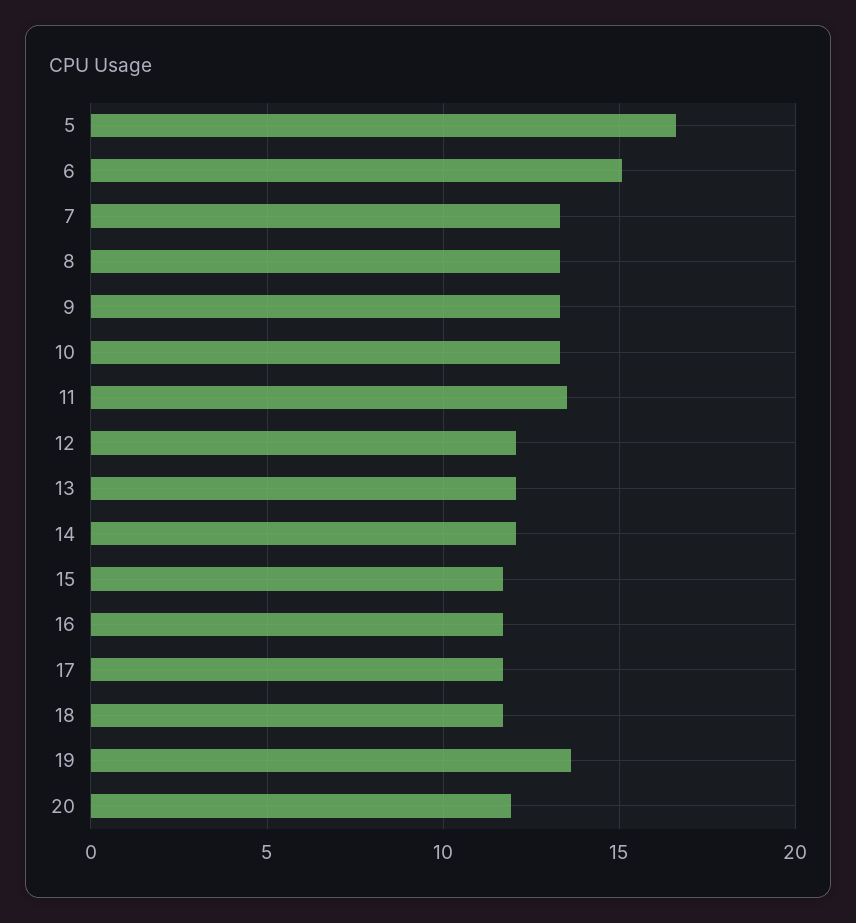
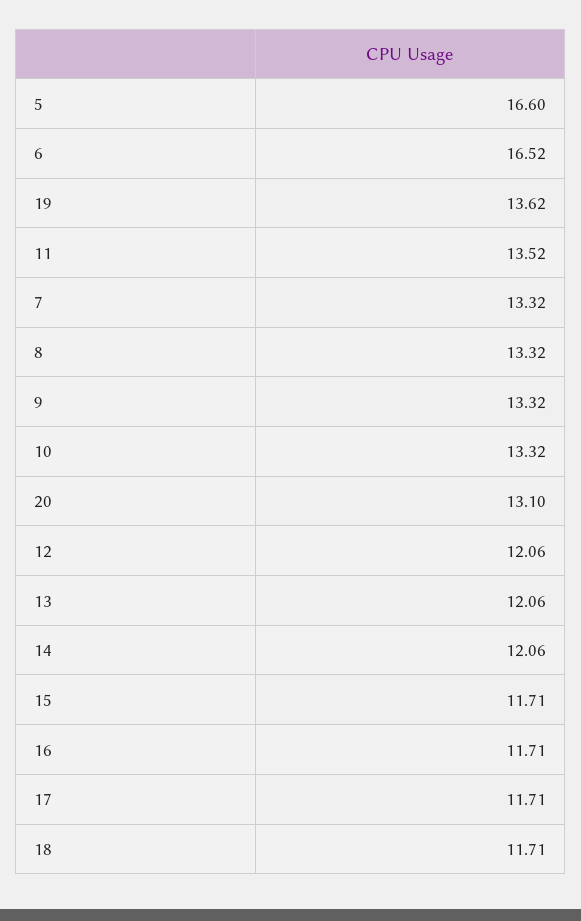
  {
    "5": 16.6,
-   "6": 15,
+   "6": 16.52,
    "7": 13.32,
    "8": 13.32,
    "9": 13.32,
    "10": 13.32,
    "11": 13.52,
    "12": 12.06,
    "13": 12.06,
    "14": 12.06,
    "15": 11.71,
    "16": 11.71,
    "17": 11.71,
    "18": 11.71,
    "19": 13.62,
-   "20": 12
+   "20": 13.1
  }

